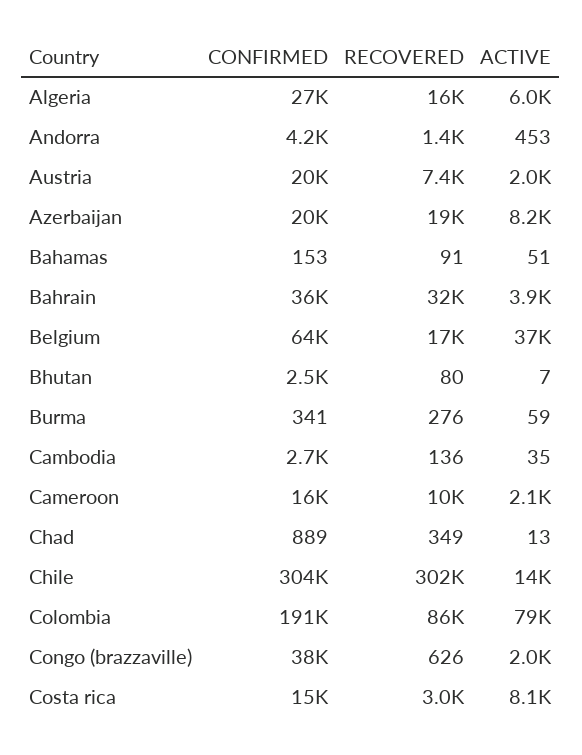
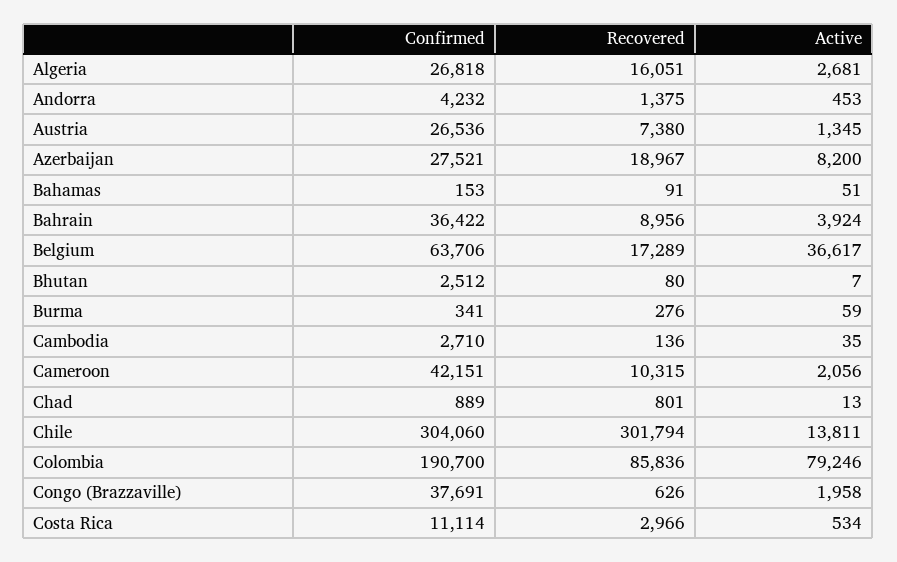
  {
    "CONFIRMED": {
      "Algeria": 26818,
      "Andorra": 4232,
-     "Austria": 20000,
+     "Austria": 26536,
-     "Azerbaijan": 20000,
+     "Azerbaijan": 27521,
      "Bahamas": 153,
      "Bahrain": 36422,
      "Belgium": 63706,
      "Bhutan": 2512,
      "Burma": 341,
      "Cambodia": 2710,
-     "Cameroon": 16000,
+     "Cameroon": 42151,
      "Chad": 889,
      "Chile": 304060,
      "Colombia": 190700,
      "Congo (brazzaville)": 37691,
-     "Costa rica": 15000
+     "Costa rica": 11114
    },
    "RECOVERED": {
      "Algeria": 16051,
      "Andorra": 1375,
      "Austria": 7380,
      "Azerbaijan": 18967,
      "Bahamas": 91,
-     "Bahrain": 32000,
+     "Bahrain": 8956,
      "Belgium": 17289,
      "Bhutan": 80,
      "Burma": 276,
      "Cambodia": 136,
      "Cameroon": 10315,
-     "Chad": 349,
+     "Chad": 801,
      "Chile": 301794,
      "Colombia": 85836,
      "Congo (brazzaville)": 626,
      "Costa rica": 2966
    },
    "ACTIVE": {
-     "Algeria": 6000,
+     "Algeria": 2681,
      "Andorra": 453,
-     "Austria": 2000,
+     "Austria": 1345,
      "Azerbaijan": 8200,
      "Bahamas": 51,
      "Bahrain": 3924,
      "Belgium": 36617,
      "Bhutan": 7,
      "Burma": 59,
      "Cambodia": 35,
      "Cameroon": 2056,
      "Chad": 13,
      "Chile": 13811,
      "Colombia": 79246,
      "Congo (brazzaville)": 1958,
-     "Costa rica": 8100
+     "Costa rica": 534
    }
  }

